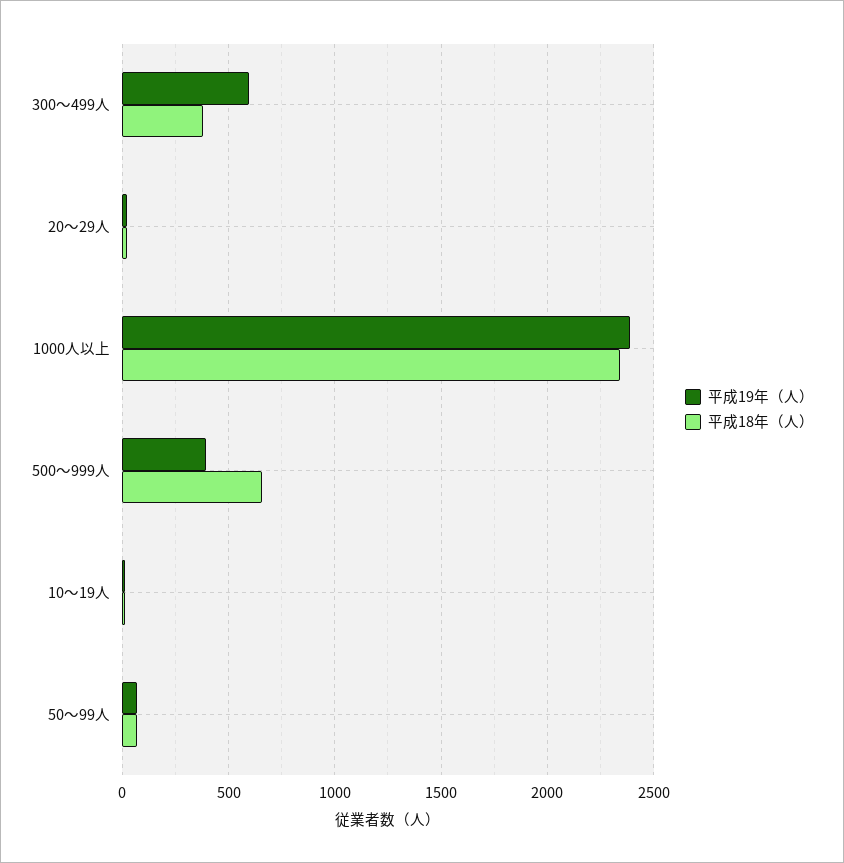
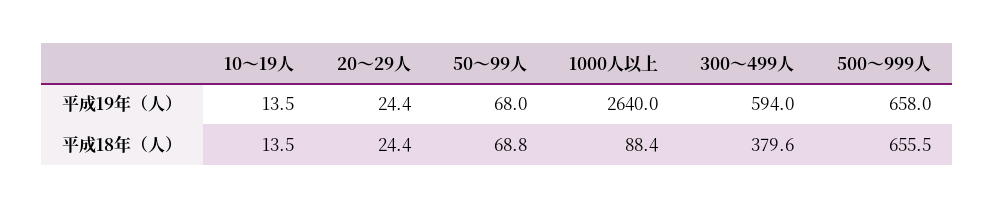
  {
    "平成19年（人）": {
      "300～499人": 594,
      "20～29人": 24.4,
-     "1000人以上": 2400,
+     "1000人以上": 2640,
-     "500～999人": 400,
+     "500～999人": 658,
      "10～19人": 13.5,
      "50～99人": 68
    },
    "平成18年（人）": {
      "300～499人": 379.6,
      "20～29人": 24.4,
-     "1000人以上": 2350,
+     "1000人以上": 88.4,
      "500～999人": 655.5,
      "10～19人": 13.5,
      "50～99人": 68.8
    }
  }

